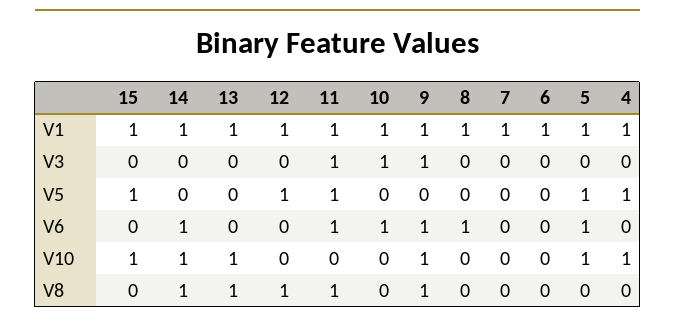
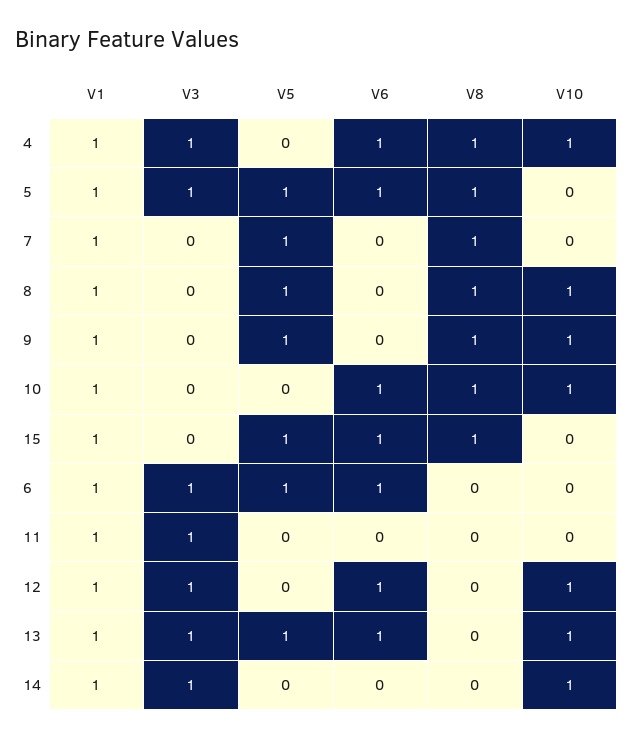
  {
    "15": {
      "V1": 1,
      "V3": 0,
      "V5": 1,
-     "V6": 0,
+     "V6": 1,
-     "V10": 1,
+     "V10": 0,
-     "V8": 0
+     "V8": 1
    },
    "14": {
      "V1": 1,
-     "V3": 0,
+     "V3": 1,
      "V5": 0,
-     "V6": 1,
+     "V6": 0,
      "V10": 1,
-     "V8": 1
+     "V8": 0
    },
    "13": {
      "V1": 1,
-     "V3": 0,
+     "V3": 1,
-     "V5": 0,
+     "V5": 1,
-     "V6": 0,
+     "V6": 1,
      "V10": 1,
-     "V8": 1
+     "V8": 0
    },
    "12": {
      "V1": 1,
-     "V3": 0,
+     "V3": 1,
-     "V5": 1,
+     "V5": 0,
-     "V6": 0,
+     "V6": 1,
-     "V10": 0,
+     "V10": 1,
-     "V8": 1
+     "V8": 0
    },
    "11": {
      "V1": 1,
      "V3": 1,
-     "V5": 1,
+     "V5": 0,
-     "V6": 1,
+     "V6": 0,
      "V10": 0,
-     "V8": 1
+     "V8": 0
    },
    "10": {
      "V1": 1,
-     "V3": 1,
+     "V3": 0,
      "V5": 0,
      "V6": 1,
-     "V10": 0,
+     "V10": 1,
-     "V8": 0
+     "V8": 1
    },
    "9": {
      "V1": 1,
-     "V3": 1,
+     "V3": 0,
-     "V5": 0,
+     "V5": 1,
-     "V6": 1,
+     "V6": 0,
      "V10": 1,
      "V8": 1
    },
    "8": {
      "V1": 1,
      "V3": 0,
-     "V5": 0,
+     "V5": 1,
-     "V6": 1,
+     "V6": 0,
-     "V10": 0,
+     "V10": 1,
-     "V8": 0
+     "V8": 1
    },
    "7": {
      "V1": 1,
      "V3": 0,
-     "V5": 0,
+     "V5": 1,
      "V6": 0,
      "V10": 0,
-     "V8": 0
+     "V8": 1
    },
    "6": {
      "V1": 1,
-     "V3": 0,
+     "V3": 1,
-     "V5": 0,
+     "V5": 1,
-     "V6": 0,
+     "V6": 1,
      "V10": 0,
      "V8": 0
    },
    "5": {
      "V1": 1,
-     "V3": 0,
+     "V3": 1,
      "V5": 1,
      "V6": 1,
-     "V10": 1,
+     "V10": 0,
-     "V8": 0
+     "V8": 1
    },
    "4": {
      "V1": 1,
-     "V3": 0,
+     "V3": 1,
-     "V5": 1,
+     "V5": 0,
-     "V6": 0,
+     "V6": 1,
      "V10": 1,
-     "V8": 0
+     "V8": 1
    }
  }

